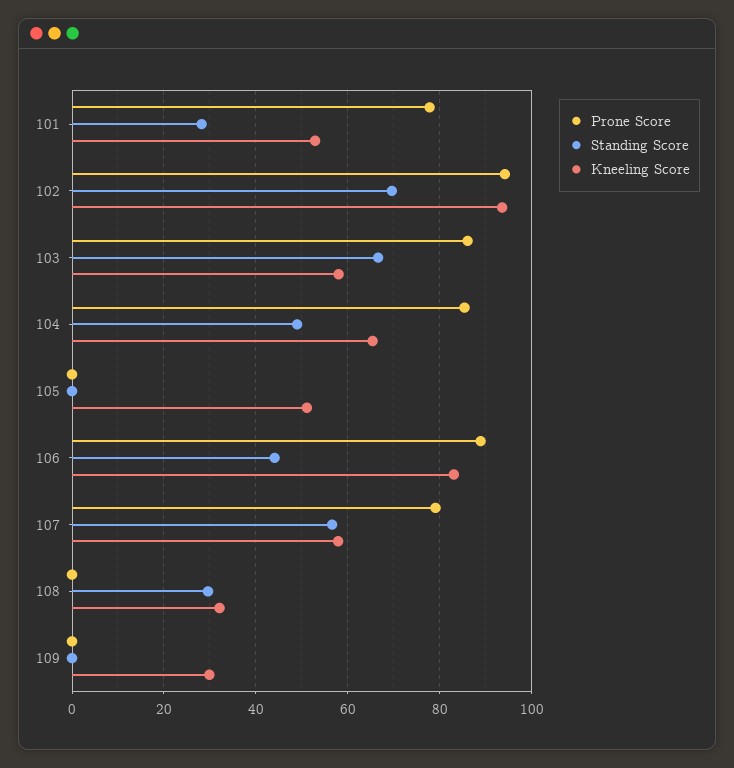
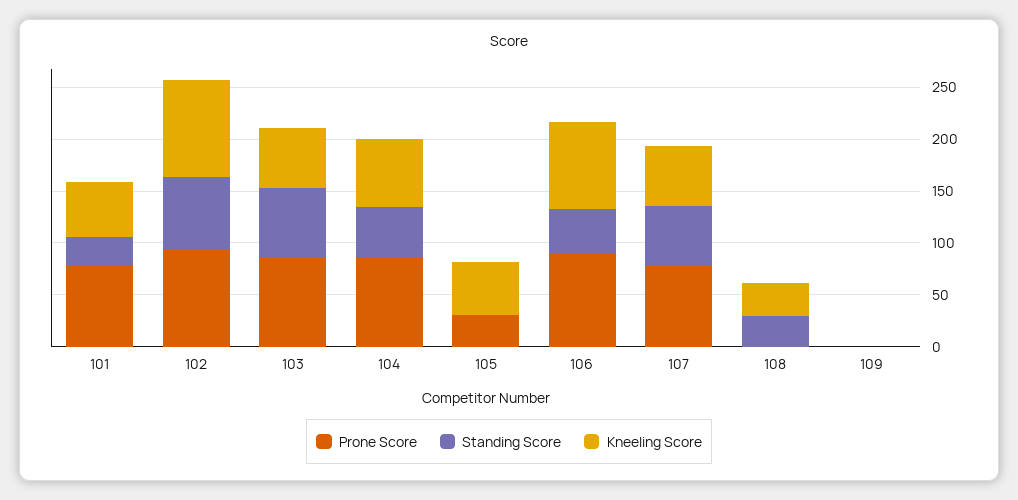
  {
    "Prone Score": {
      "101": 78,
      "102": 94,
      "103": 86,
      "104": 86,
-     "105": 0,
+     "105": 30,
      "106": 88,
      "107": 80,
      "108": 0,
      "109": 0
    },
    "Standing Score": {
      "101": 28,
      "102": 70,
      "103": 66,
      "104": 50,
      "105": 0,
      "106": 44,
      "107": 56,
      "108": 30,
      "109": 0
    },
    "Kneeling Score": {
      "101": 52,
      "102": 94,
      "103": 58,
      "104": 66,
      "105": 52,
      "106": 84,
      "107": 58,
      "108": 32,
-     "109": 30
+     "109": 0
    }
  }

